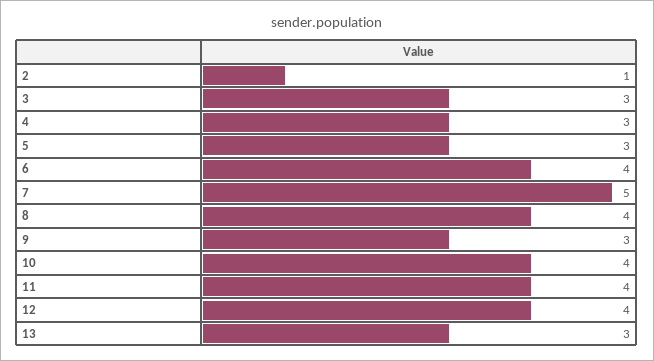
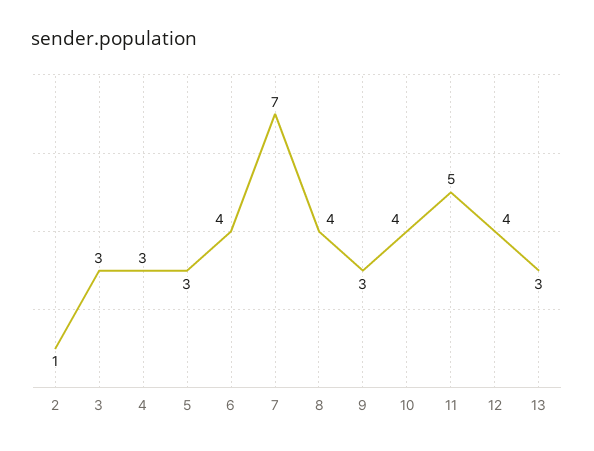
  {
    "2": 1,
    "3": 3,
    "4": 3,
    "5": 3,
    "6": 4,
-   "7": 5,
+   "7": 7,
    "8": 4,
    "9": 3,
    "10": 4,
-   "11": 4,
+   "11": 5,
    "12": 4,
    "13": 3
  }

